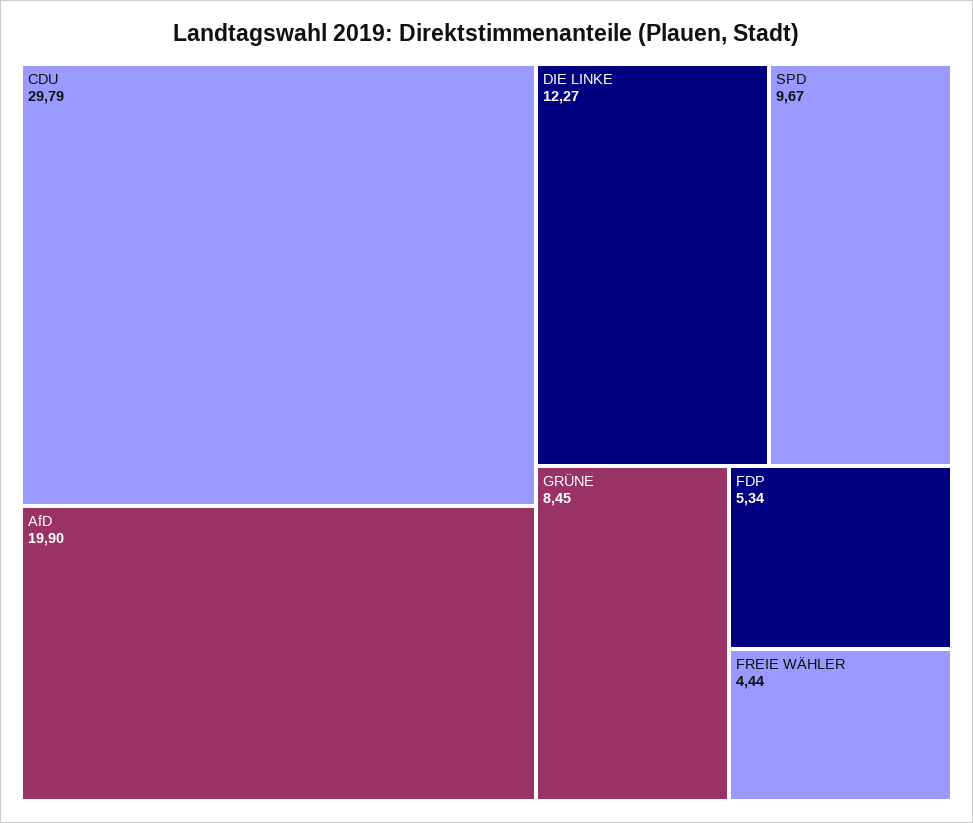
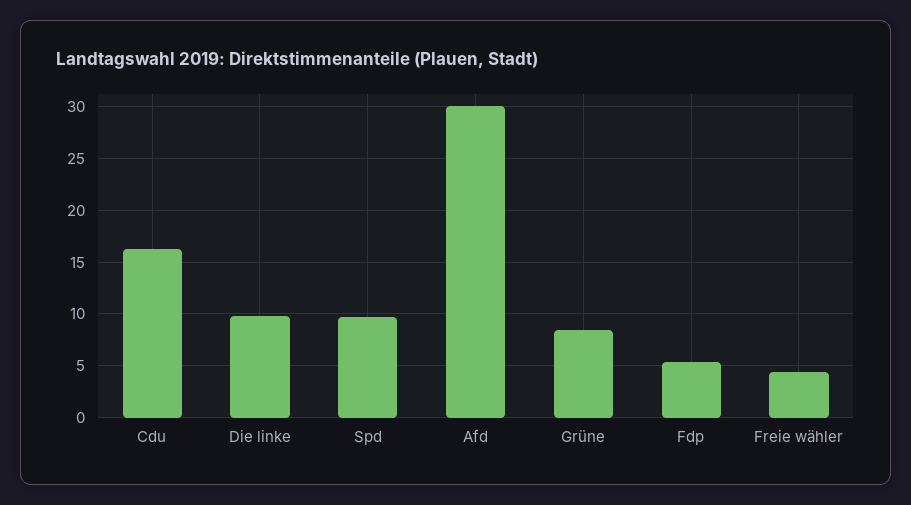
  {
-   "CDU": 29.79,
+   "CDU": 16,
-   "AfD": 19.9,
+   "AfD": 30,
-   "DIE LINKE": 12.27,
+   "DIE LINKE": 10,
    "SPD": 9.67,
    "GRÜNE": 8.45,
    "FDP": 5.34,
    "FREIE WÄHLER": 4.44
  }

